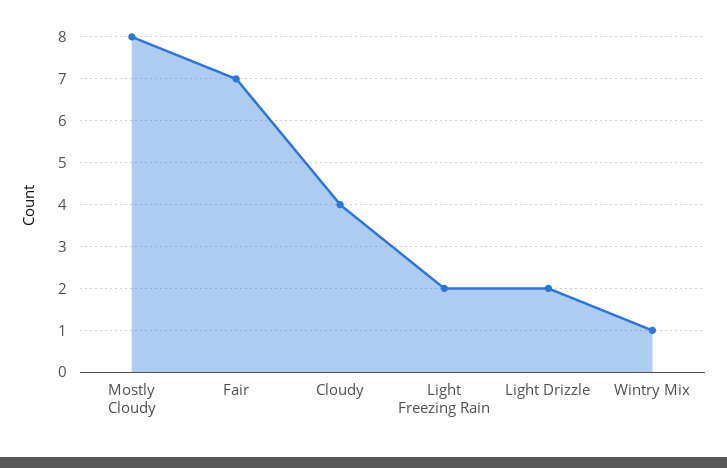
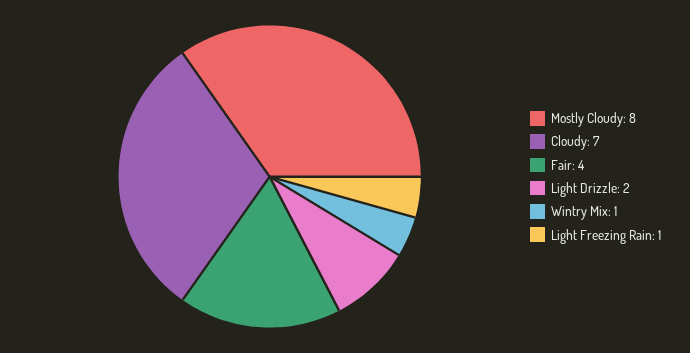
  {
    "Mostly Cloudy": 8,
-   "Fair": 7,
+   "Fair": 4,
-   "Cloudy": 4,
+   "Cloudy": 7,
-   "Light Freezing Rain": 2,
+   "Light Freezing Rain": 1,
    "Light Drizzle": 2,
    "Wintry Mix": 1
  }

